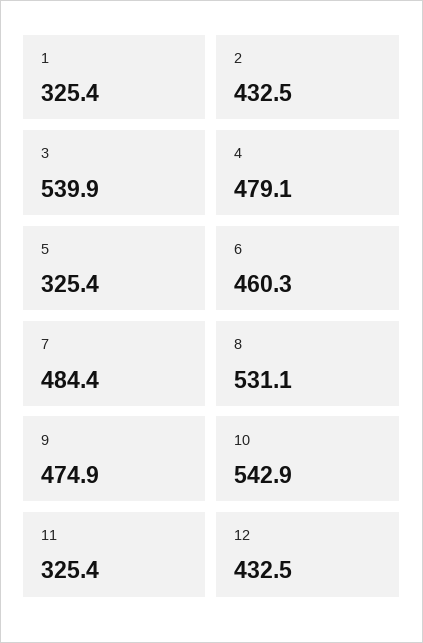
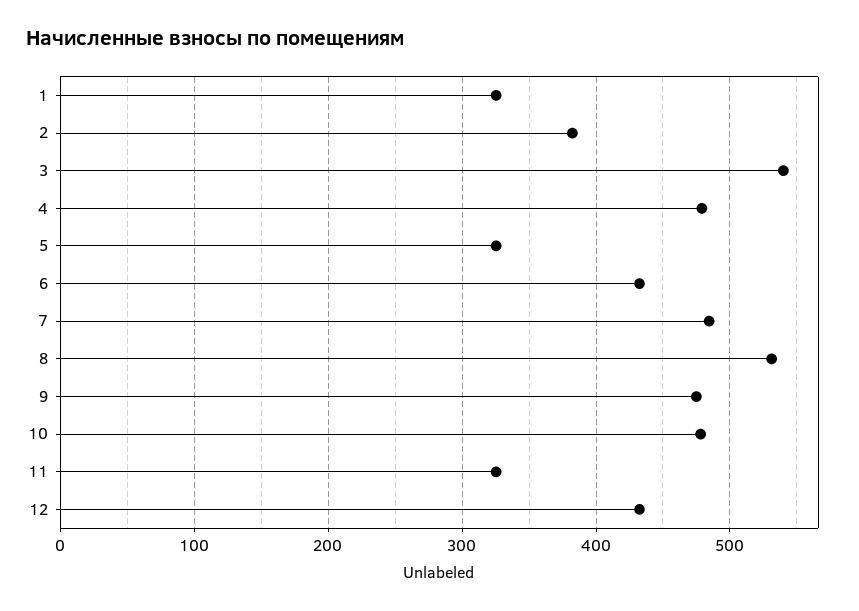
  {
    "1": 325.4,
-   "2": 432.5,
+   "2": 380,
    "3": 539.9,
    "4": 479.1,
    "5": 325.4,
-   "6": 460.3,
+   "6": 430,
    "7": 484.4,
    "8": 531.1,
    "9": 474.9,
-   "10": 542.9,
+   "10": 480,
    "11": 325.4,
    "12": 432.5
  }

